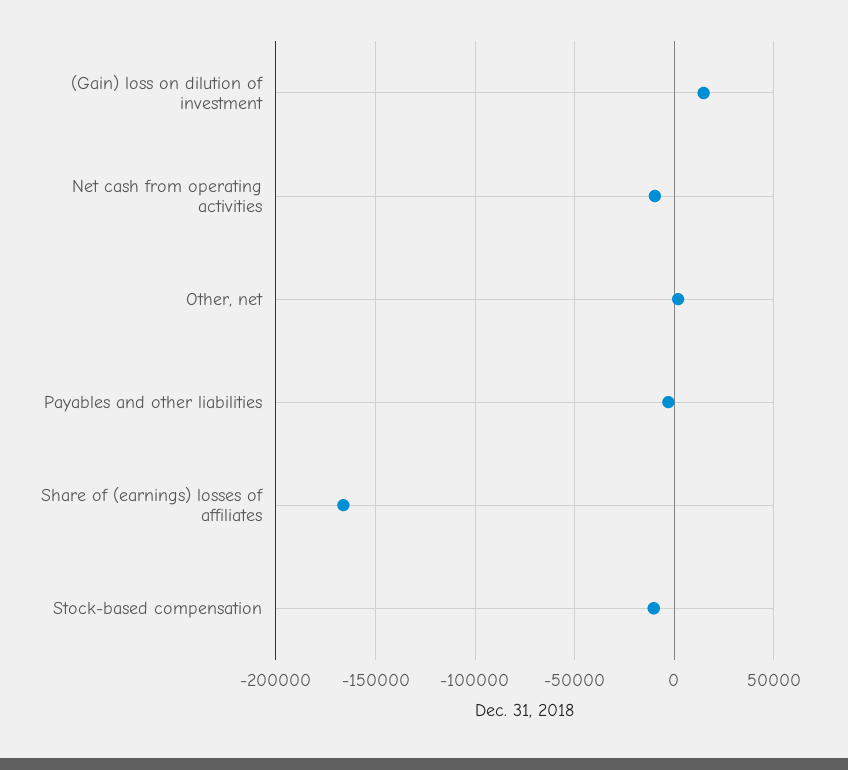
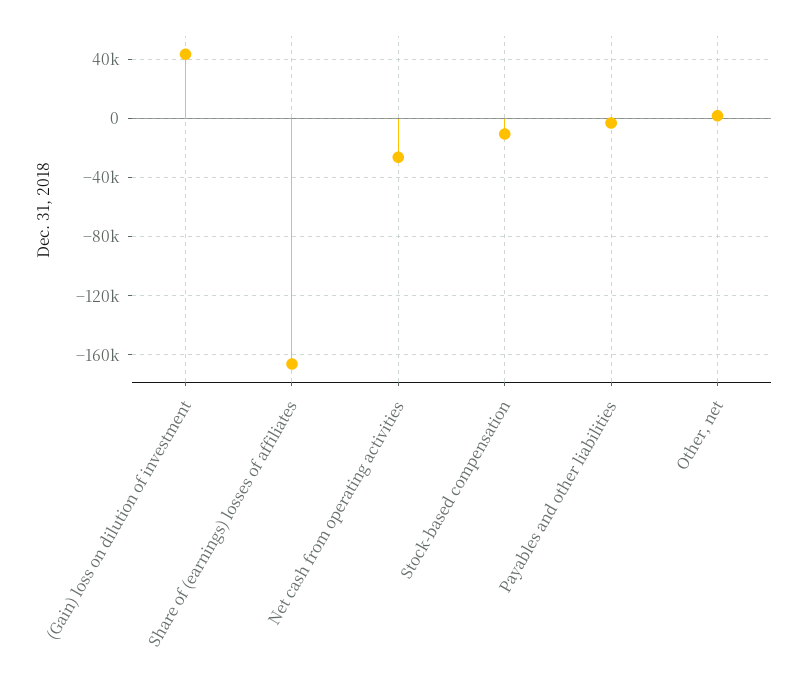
  {
-   "(Gain) loss on dilution of investment": 15000,
+   "(Gain) loss on dilution of investment": 45000,
-   "Net cash from operating activities": -10000,
+   "Net cash from operating activities": -25000,
    "Other, net": 0,
    "Payables and other liabilities": -5000,
    "Share of (earnings) losses of affiliates": -165000,
    "Stock-based compensation": -10000
  }

